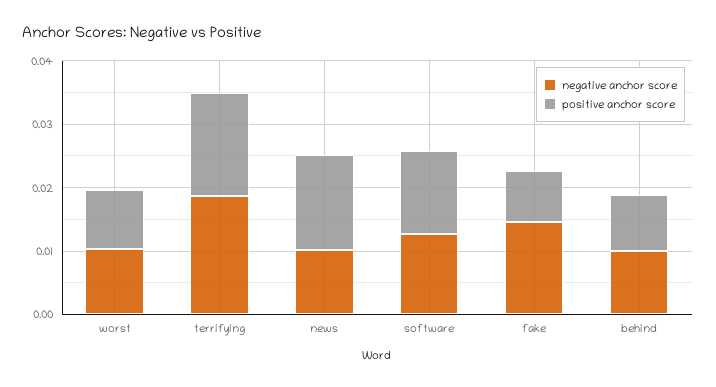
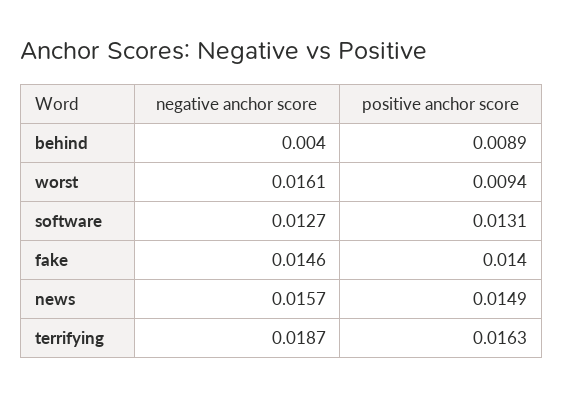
  {
    "negative anchor score": {
-     "worst": 0.01,
+     "worst": 0.0161,
      "terrifying": 0.0187,
-     "news": 0.01,
+     "news": 0.0157,
      "software": 0.0127,
      "fake": 0.0146,
-     "behind": 0.01
+     "behind": 0.004
    },
    "positive anchor score": {
      "worst": 0.0094,
      "terrifying": 0.0163,
      "news": 0.0149,
      "software": 0.0131,
-     "fake": 0.008,
+     "fake": 0.014,
      "behind": 0.0089
    }
  }

